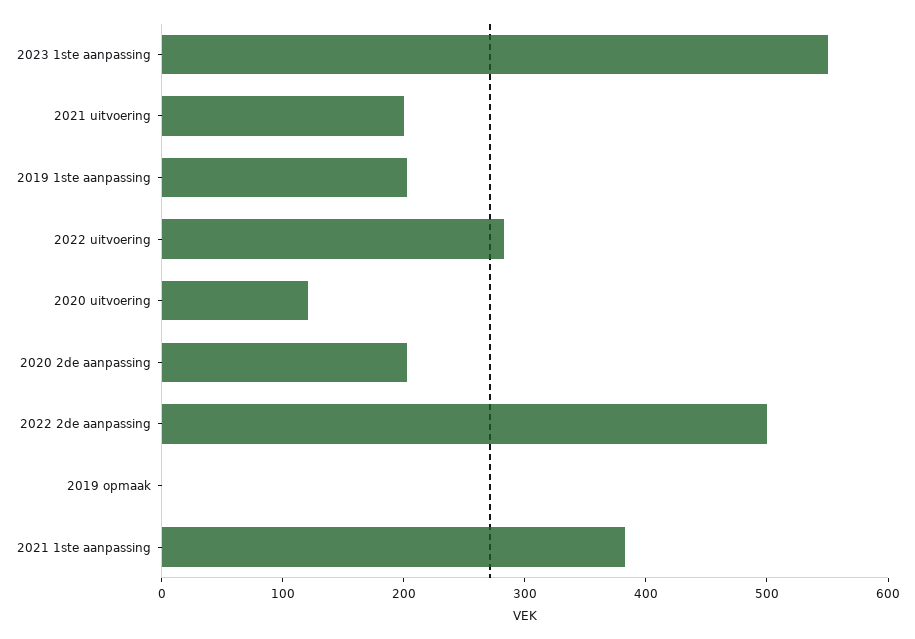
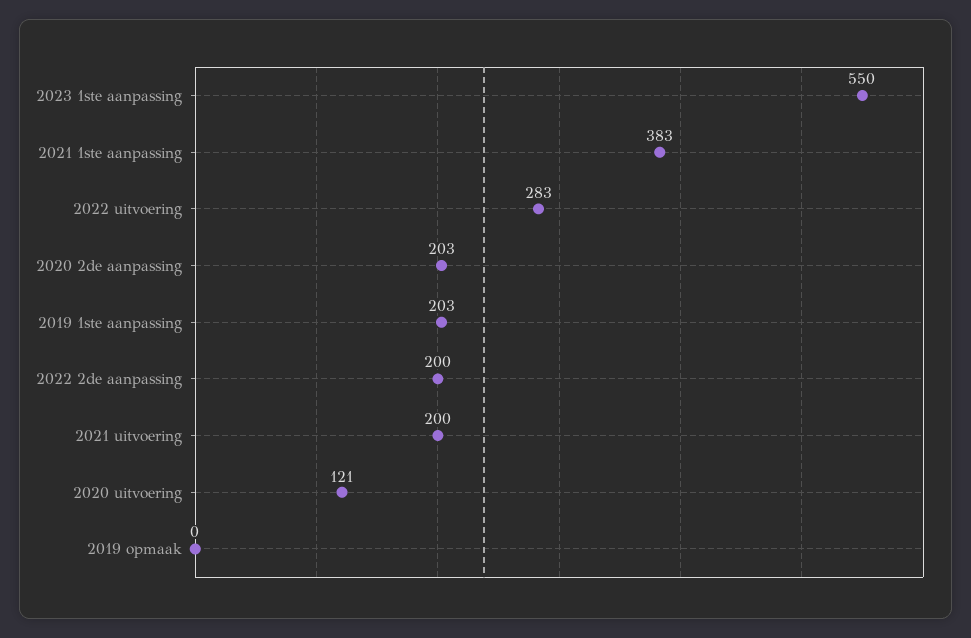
  {
    "2023 1ste aanpassing": 550,
    "2021 uitvoering": 200,
    "2019 1ste aanpassing": 203,
    "2022 uitvoering": 283,
    "2020 uitvoering": 121,
    "2020 2de aanpassing": 203,
-   "2022 2de aanpassing": 500,
+   "2022 2de aanpassing": 200,
    "2019 opmaak": 0,
    "2021 1ste aanpassing": 383
  }

